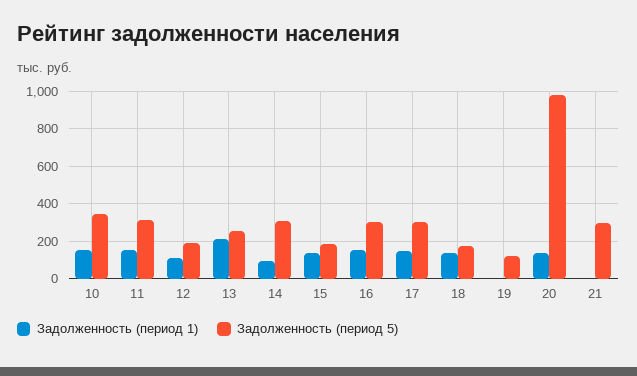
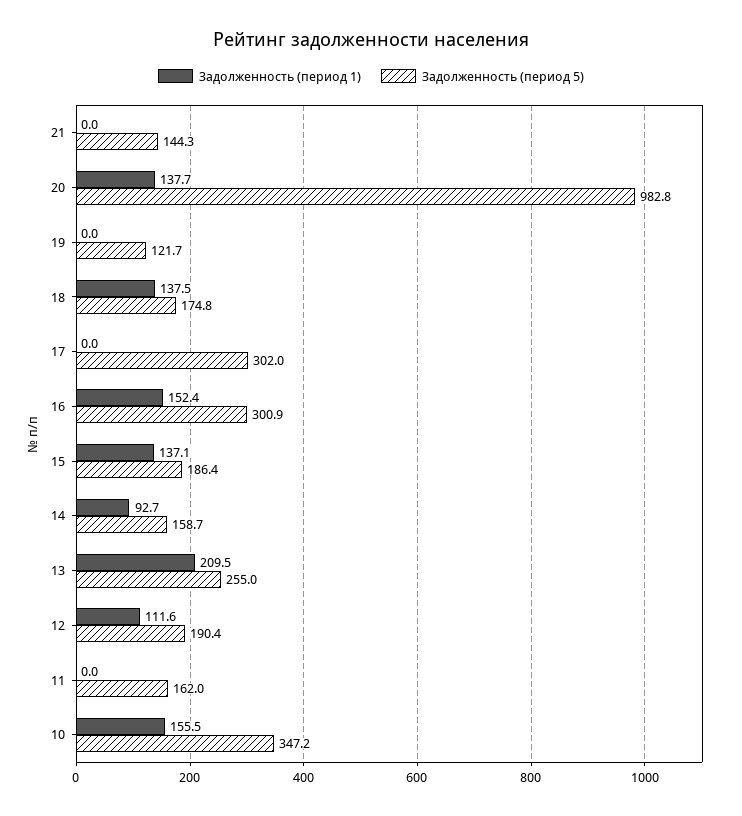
  {
    "Задолженность (период 1)": {
      "10": 155.5,
-     "11": 150,
+     "11": 0,
      "12": 111.6,
      "13": 209.5,
      "14": 92.7,
      "15": 137.1,
      "16": 152.4,
-     "17": 150,
+     "17": 0,
      "18": 137.5,
      "19": 0,
      "20": 137.7,
      "21": 0
    },
    "Задолженность (период 5)": {
      "10": 347.2,
-     "11": 300,
+     "11": 162,
      "12": 190.4,
      "13": 255,
-     "14": 300,
+     "14": 158.7,
      "15": 186.4,
      "16": 300.9,
      "17": 302,
      "18": 174.8,
      "19": 121.7,
      "20": 982.8,
-     "21": 300
+     "21": 144.3
    }
  }

